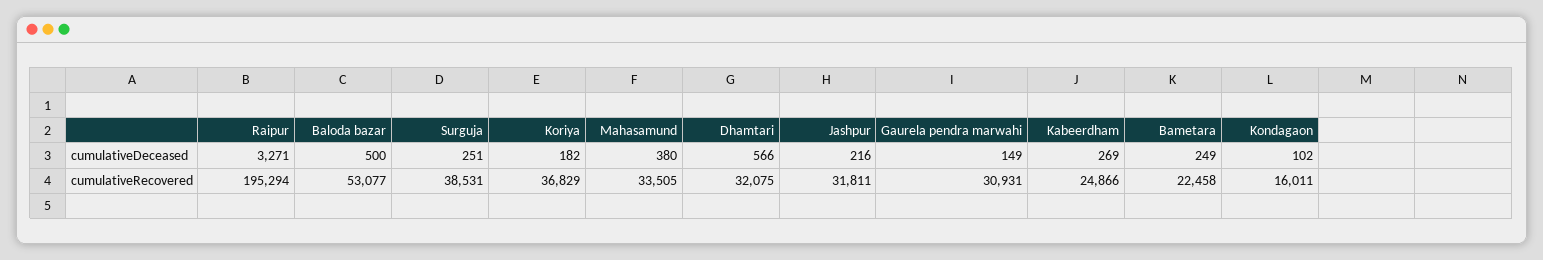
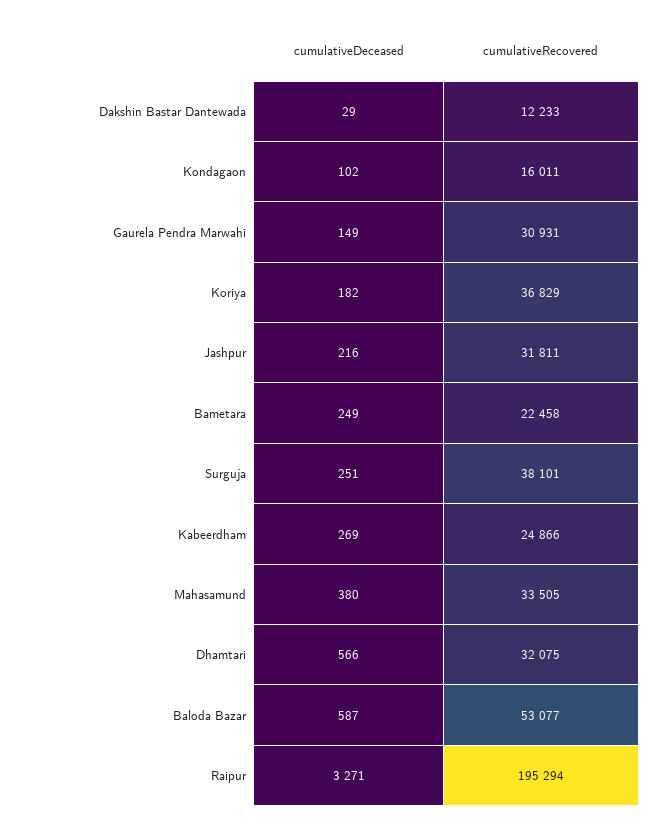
  {
    "Raipur": {
      "cumulativeDeceased": 3271,
      "cumulativeRecovered": 195294
    },
    "Baloda bazar": {
-     "cumulativeDeceased": 500,
+     "cumulativeDeceased": 587,
      "cumulativeRecovered": 53077
    },
    "Surguja": {
      "cumulativeDeceased": 251,
-     "cumulativeRecovered": 38531
+     "cumulativeRecovered": 38101
    },
    "Koriya": {
      "cumulativeDeceased": 182,
      "cumulativeRecovered": 36829
    },
    "Mahasamund": {
      "cumulativeDeceased": 380,
      "cumulativeRecovered": 33505
    },
    "Dhamtari": {
      "cumulativeDeceased": 566,
      "cumulativeRecovered": 32075
    },
    "Jashpur": {
      "cumulativeDeceased": 216,
      "cumulativeRecovered": 31811
    },
    "Gaurela pendra marwahi": {
      "cumulativeDeceased": 149,
      "cumulativeRecovered": 30931
    },
    "Kabeerdham": {
      "cumulativeDeceased": 269,
      "cumulativeRecovered": 24866
    },
    "Bametara": {
      "cumulativeDeceased": 249,
      "cumulativeRecovered": 22458
    },
    "Kondagaon": {
      "cumulativeDeceased": 102,
      "cumulativeRecovered": 16011
-   }
+   },
+   "Dakshin Bastar Dantewada": {
+     "cumulativeDeceased": 29,
+     "cumulativeRecovered": 12233
+   }
  }

